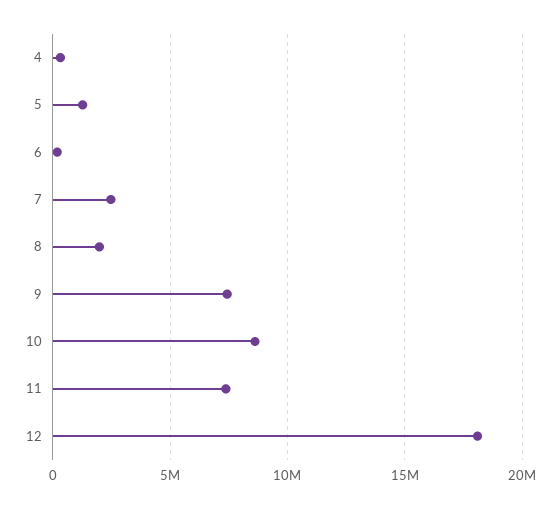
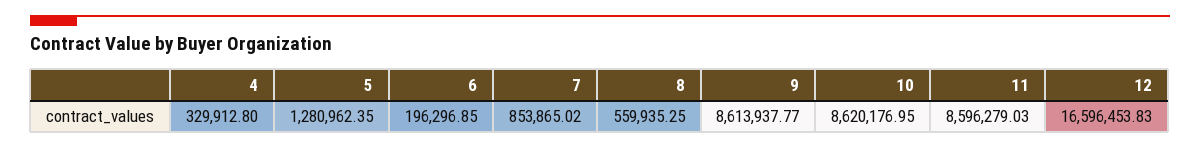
  {
    "4": 329912.8,
    "5": 1280962.35,
    "6": 196296.85,
-   "7": 2500000,
+   "7": 853865.02,
-   "8": 2000000,
+   "8": 559935.25,
-   "9": 7500000,
+   "9": 8613937.77,
    "10": 8620176.95,
-   "11": 7500000,
+   "11": 8596279.03,
-   "12": 18000000
+   "12": 16596453.83
  }

